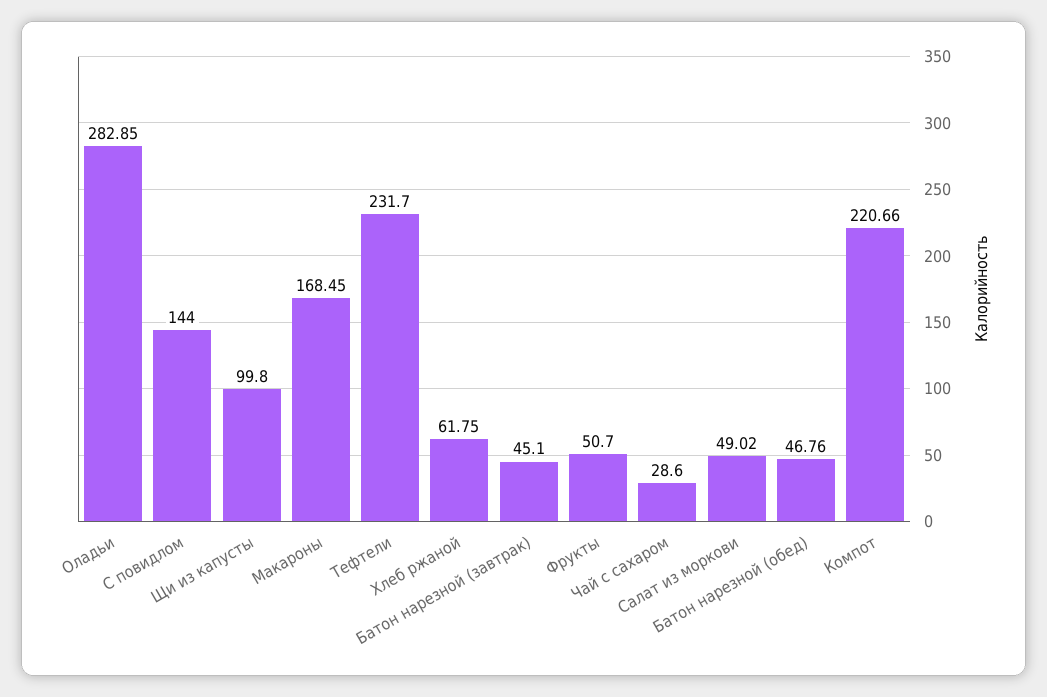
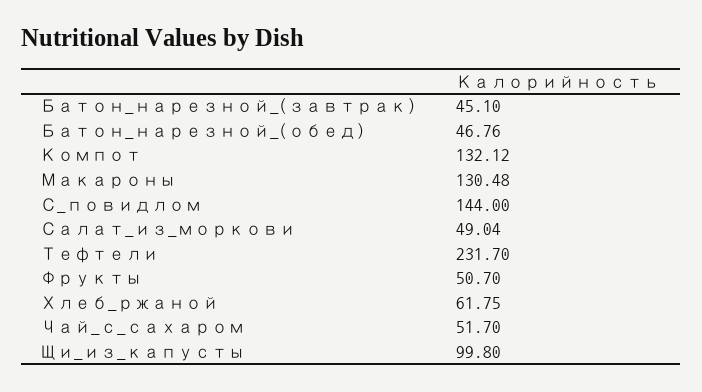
  {
-   "Оладьи": 282.85,
    "С повидлом": 144,
    "Щи из капусты": 99.8,
-   "Макароны": 168.45,
+   "Макароны": 130.48,
    "Тефтели": 231.7,
    "Хлеб ржаной": 61.75,
    "Батон нарезной (завтрак)": 45.1,
    "Фрукты": 50.7,
-   "Чай с сахаром": 28.6,
+   "Чай с сахаром": 51.7,
-   "Салат из моркови": 49.02,
+   "Салат из моркови": 49.04,
    "Батон нарезной (обед)": 46.76,
-   "Компот": 220.66
+   "Компот": 132.12
  }

